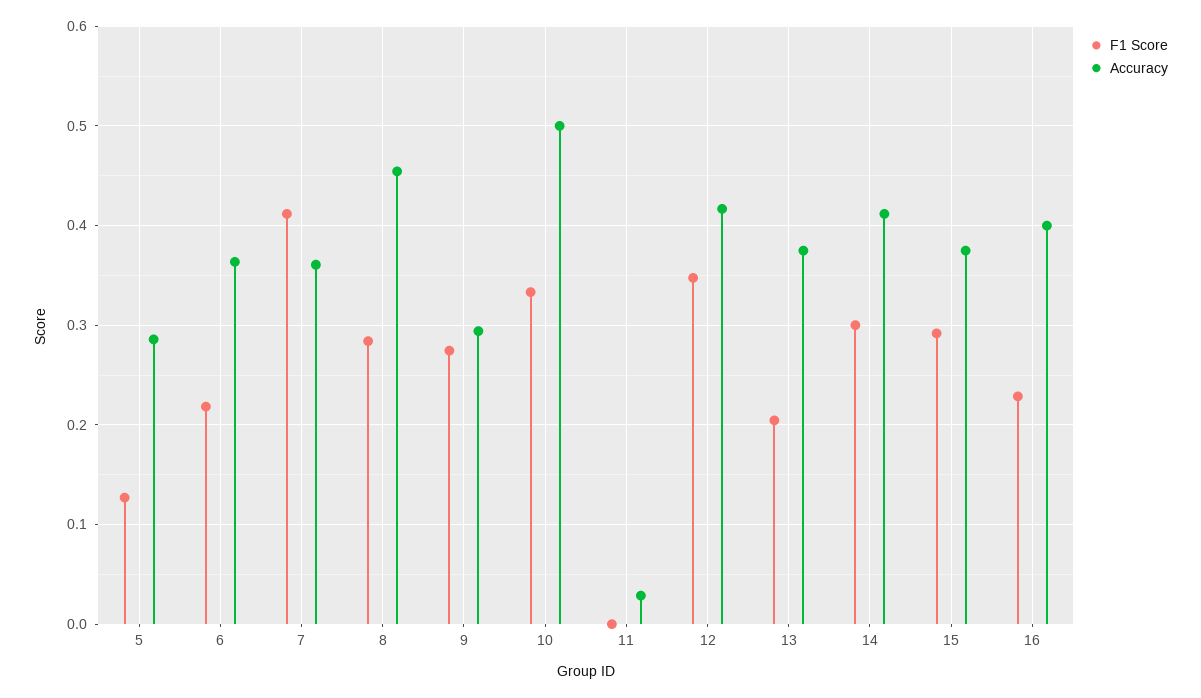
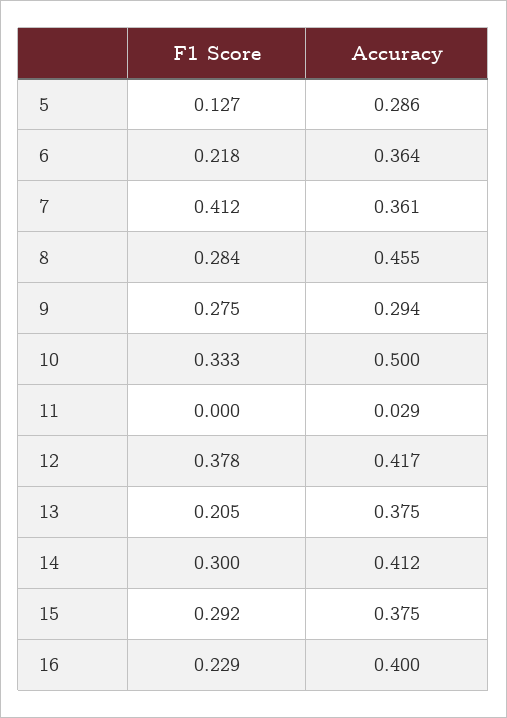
  {
    "F1 Score": {
      "5": 0.127,
      "6": 0.218,
      "7": 0.412,
      "8": 0.284,
      "9": 0.275,
      "10": 0.333,
      "11": 0,
-     "12": 0.35,
+     "12": 0.378,
      "13": 0.205,
      "14": 0.3,
      "15": 0.292,
      "16": 0.229
    },
    "Accuracy": {
      "5": 0.286,
      "6": 0.364,
      "7": 0.361,
      "8": 0.455,
      "9": 0.294,
      "10": 0.5,
      "11": 0.029,
      "12": 0.417,
      "13": 0.375,
      "14": 0.412,
      "15": 0.375,
      "16": 0.4
    }
  }

